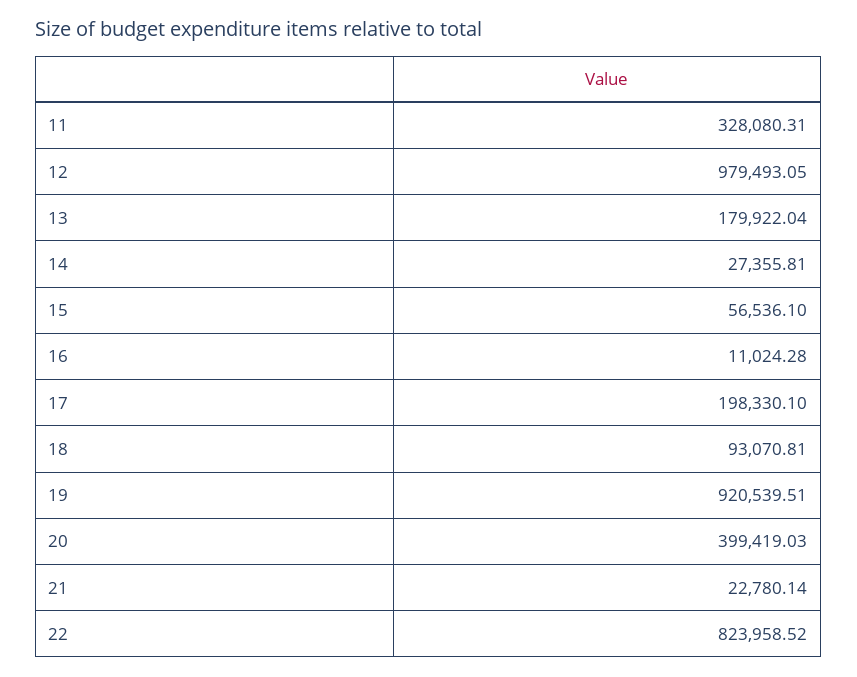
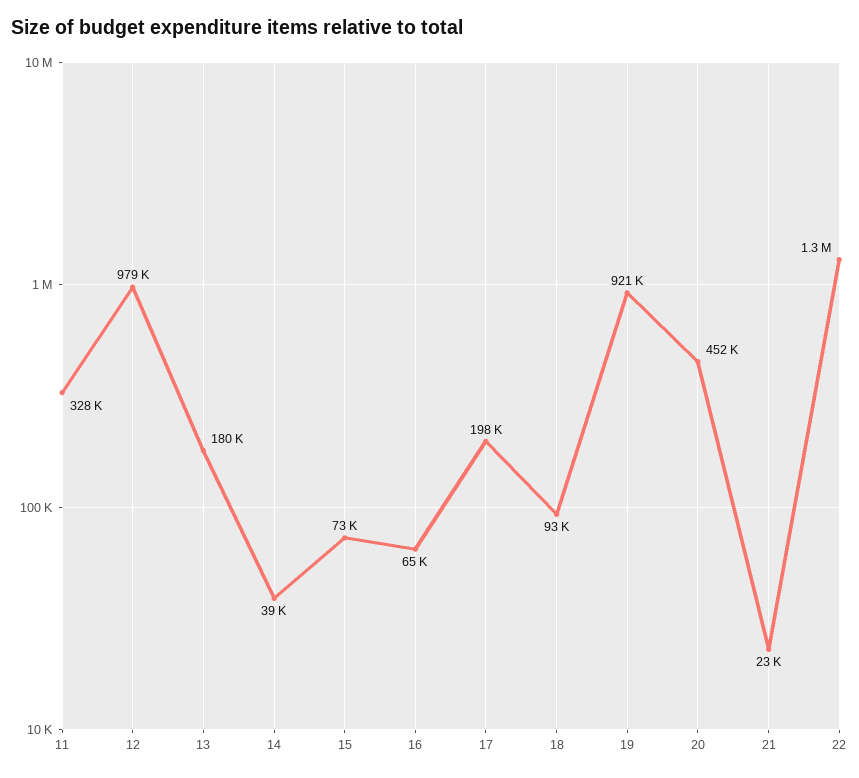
  {
    "11": 328080.31,
    "12": 979493.05,
    "13": 179922.04,
-   "14": 27355.81,
+   "14": 39000,
-   "15": 56536.1,
+   "15": 73000,
-   "16": 11024.28,
+   "16": 65000,
    "17": 198330.1,
    "18": 93070.81,
    "19": 920539.51,
-   "20": 399419.03,
+   "20": 452000,
    "21": 22780.14,
-   "22": 823958.52
+   "22": 1300000
  }

